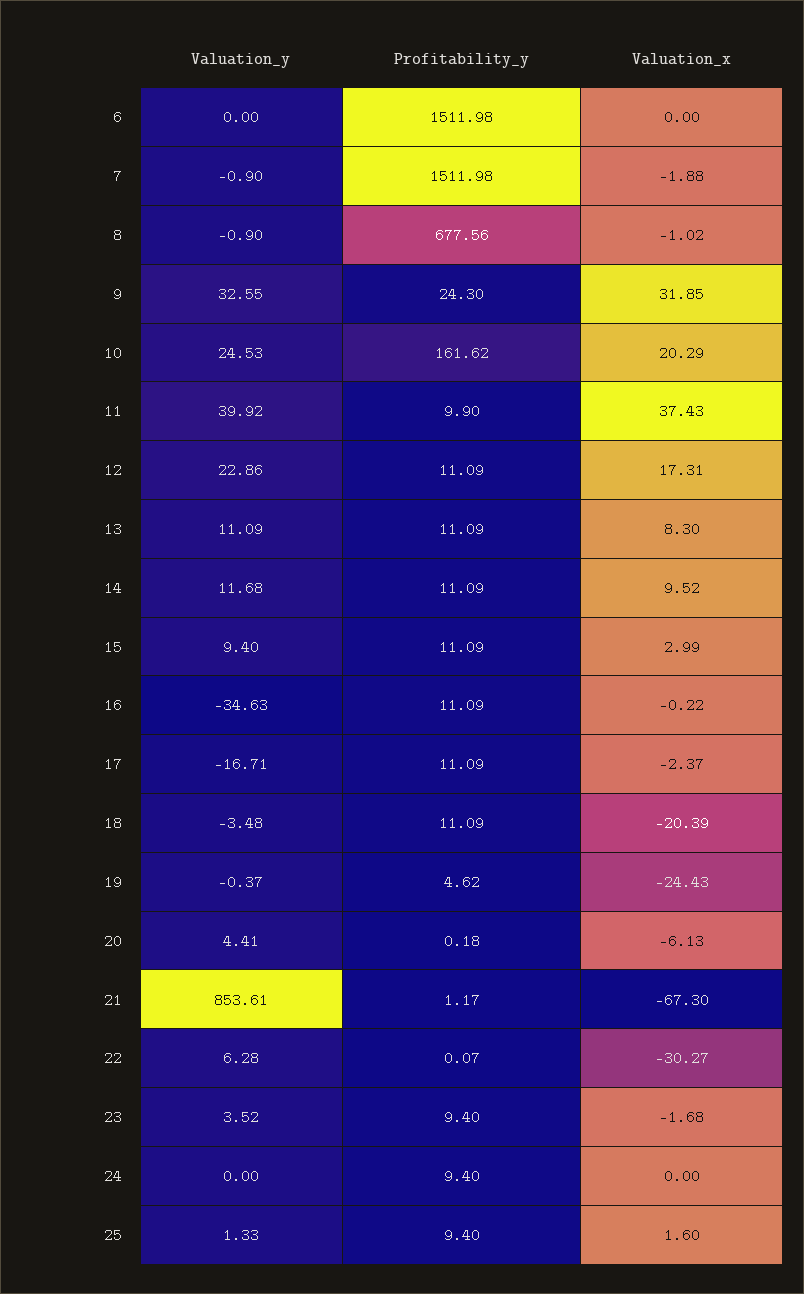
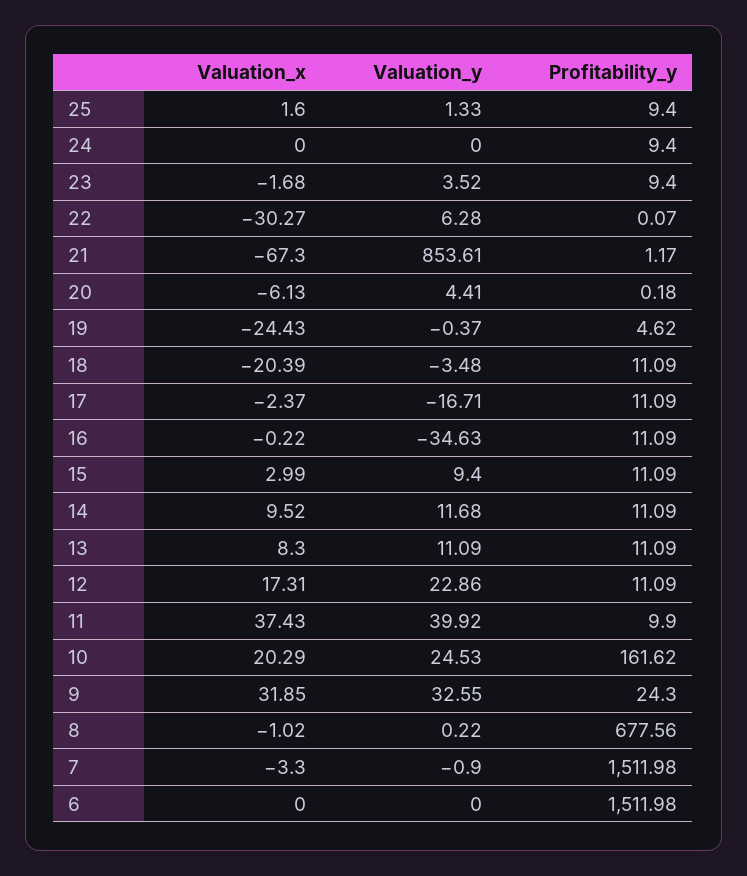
  {
    "Valuation_y": {
      "6": 0,
      "7": -0.9,
-     "8": -0.9,
+     "8": 0.22,
      "9": 32.55,
      "10": 24.53,
      "11": 39.92,
      "12": 22.86,
      "13": 11.09,
      "14": 11.68,
      "15": 9.4,
      "16": -34.63,
      "17": -16.71,
      "18": -3.48,
      "19": -0.37,
      "20": 4.41,
      "21": 853.61,
      "22": 6.28,
      "23": 3.52,
      "24": 0,
      "25": 1.33
    },
    "Profitability_y": {
      "6": 1511.98,
      "7": 1511.98,
      "8": 677.56,
      "9": 24.3,
      "10": 161.62,
      "11": 9.9,
      "12": 11.09,
      "13": 11.09,
      "14": 11.09,
      "15": 11.09,
      "16": 11.09,
      "17": 11.09,
      "18": 11.09,
      "19": 4.62,
      "20": 0.18,
      "21": 1.17,
      "22": 0.07,
      "23": 9.4,
      "24": 9.4,
      "25": 9.4
    },
    "Valuation_x": {
      "6": 0,
-     "7": -1.88,
+     "7": -3.3,
      "8": -1.02,
      "9": 31.85,
      "10": 20.29,
      "11": 37.43,
      "12": 17.31,
      "13": 8.3,
      "14": 9.52,
      "15": 2.99,
      "16": -0.22,
      "17": -2.37,
      "18": -20.39,
      "19": -24.43,
      "20": -6.13,
      "21": -67.3,
      "22": -30.27,
      "23": -1.68,
      "24": 0,
      "25": 1.6
    }
  }

